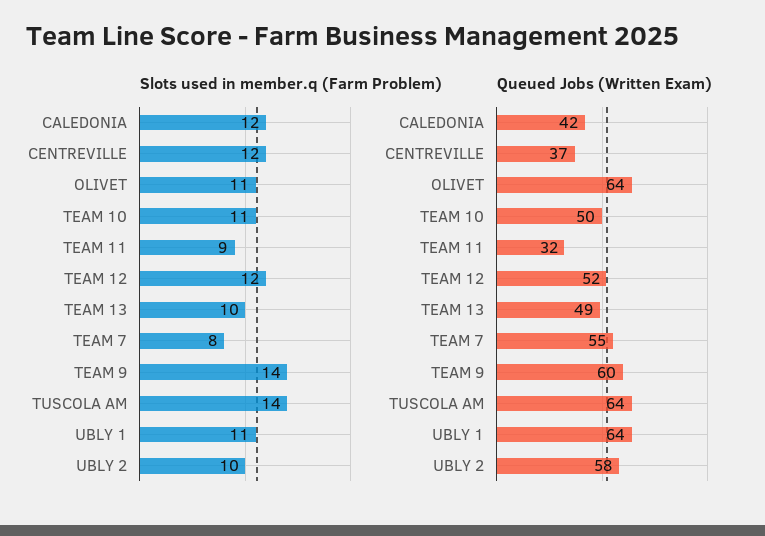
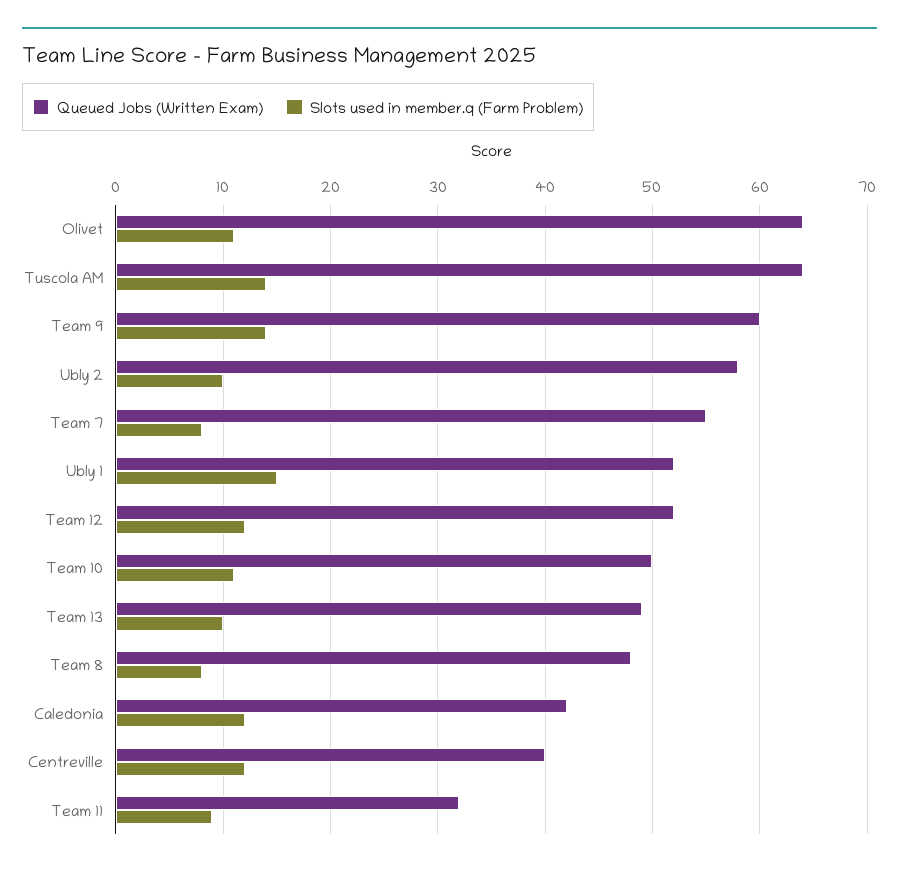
  {
    "Slots used in member.q (Farm Problem)": {
      "CALEDONIA": 12,
      "CENTREVILLE": 12,
      "OLIVET": 11,
      "TEAM 10": 11,
      "TEAM 11": 9,
      "TEAM 12": 12,
      "TEAM 13": 10,
      "TEAM 7": 8,
      "TEAM 9": 14,
      "TUSCOLA AM": 14,
-     "UBLY 1": 11,
+     "UBLY 1": 15,
-     "UBLY 2": 10
+     "UBLY 2": 10,
+     "Team 8": 8
    },
    "Queued Jobs (Written Exam)": {
      "CALEDONIA": 42,
-     "CENTREVILLE": 37,
+     "CENTREVILLE": 40,
      "OLIVET": 64,
      "TEAM 10": 50,
      "TEAM 11": 32,
      "TEAM 12": 52,
      "TEAM 13": 49,
      "TEAM 7": 55,
      "TEAM 9": 60,
      "TUSCOLA AM": 64,
-     "UBLY 1": 64,
+     "UBLY 1": 52,
-     "UBLY 2": 58
+     "UBLY 2": 58,
+     "Team 8": 48
    }
  }

